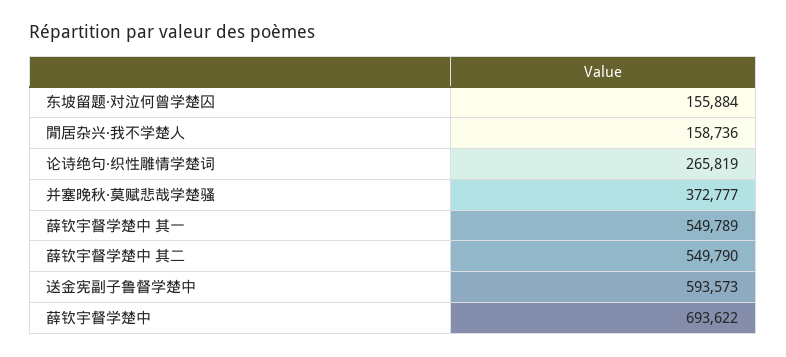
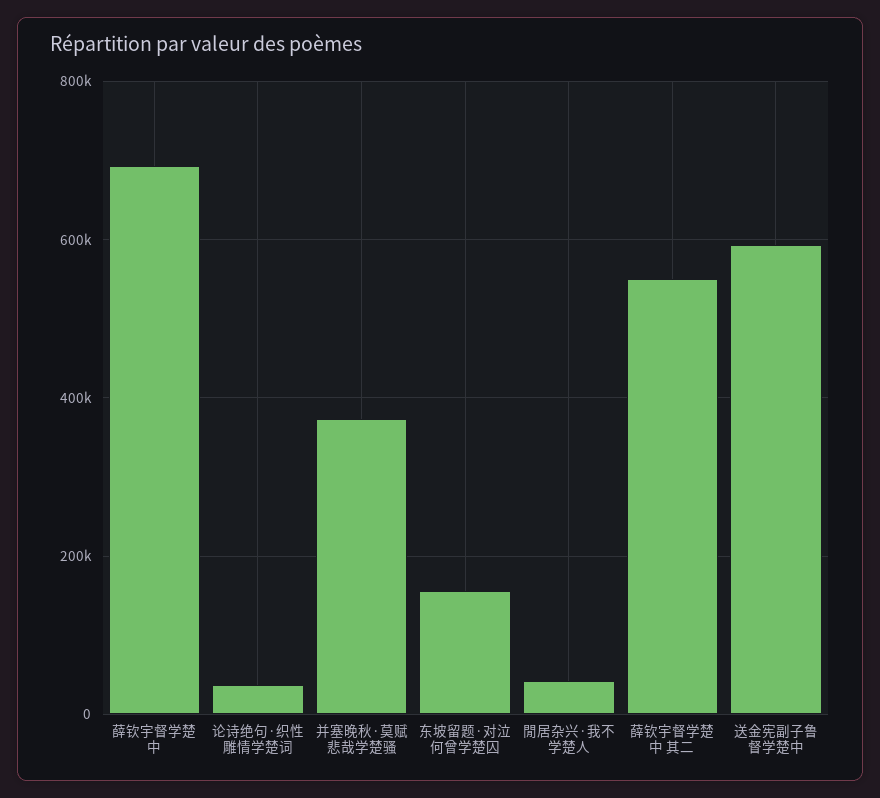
  {
    "东坡留题·对泣何曾学楚囚": 155884,
-   "閒居杂兴·我不学楚人": 158736,
+   "閒居杂兴·我不学楚人": 40000,
-   "论诗绝句·织性雕情学楚词": 265819,
+   "论诗绝句·织性雕情学楚词": 40000,
    "并塞晚秋·莫赋悲哉学楚骚": 372777,
-   "薛钦宇督学楚中 其一": 549789,
    "薛钦宇督学楚中 其二": 549790,
    "送金宪副子鲁督学楚中": 593573,
    "薛钦宇督学楚中": 693622
  }

